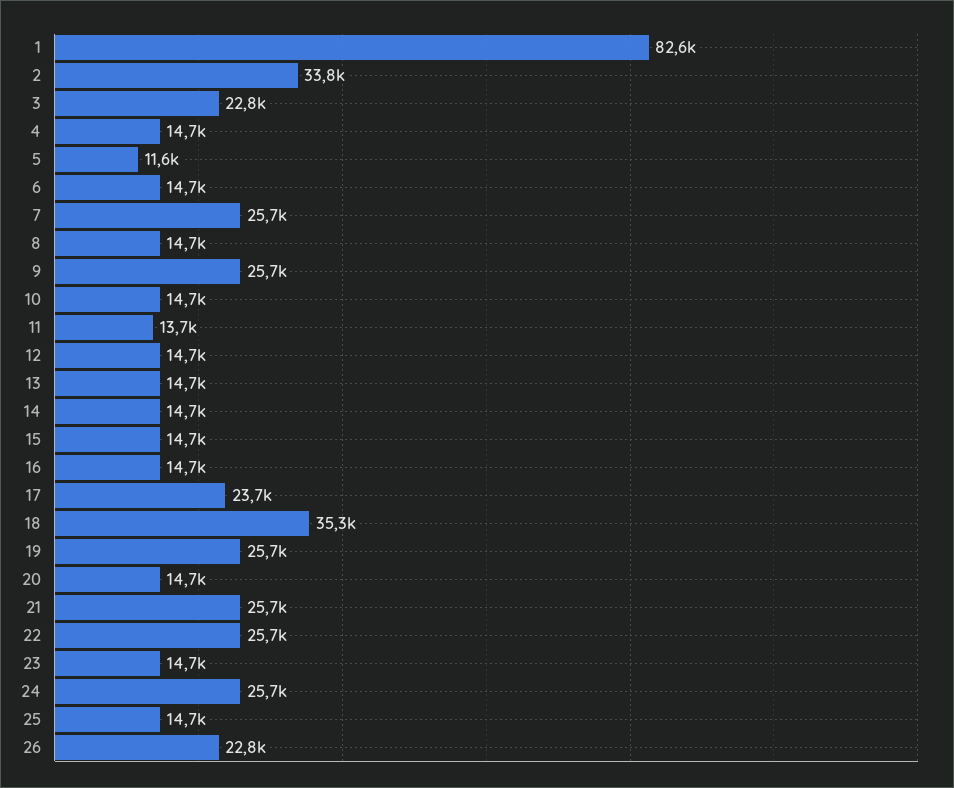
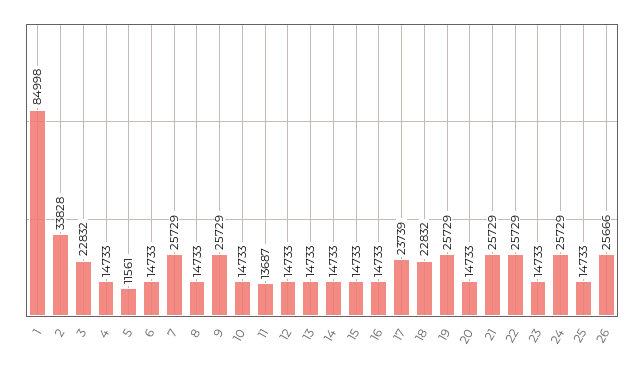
  {
-   "1": 82600,
+   "1": 84998,
    "2": 33828,
    "3": 22832,
    "4": 14733,
    "5": 11561,
    "6": 14733,
    "7": 25729,
    "8": 14733,
    "9": 25729,
    "10": 14733,
    "11": 13687,
    "12": 14733,
    "13": 14733,
    "14": 14733,
    "15": 14733,
    "16": 14733,
    "17": 23739,
-   "18": 35300,
+   "18": 22832,
    "19": 25729,
    "20": 14733,
    "21": 25729,
    "22": 25729,
    "23": 14733,
    "24": 25729,
    "25": 14733,
-   "26": 22800
+   "26": 25666
  }

